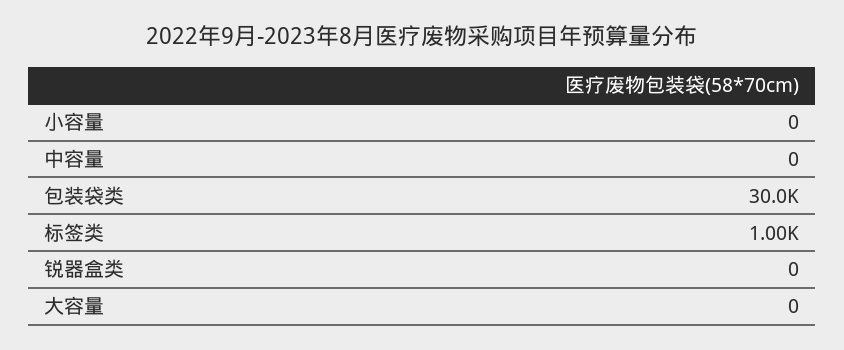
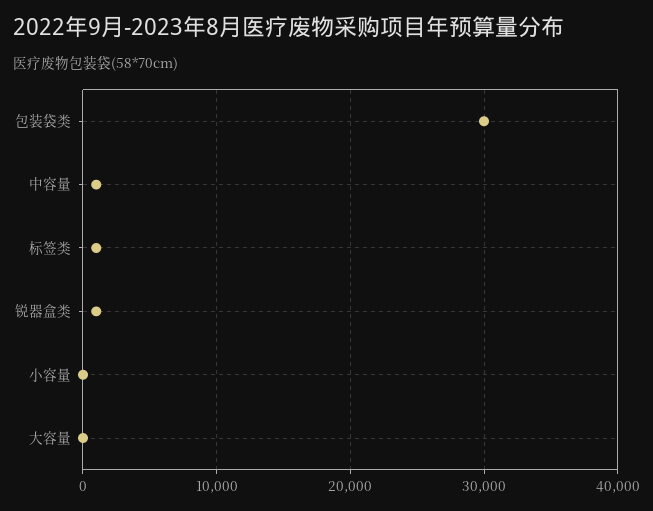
  {
    "小容量": 0,
-   "中容量": 0,
+   "中容量": 1000,
    "包装袋类": 30000,
    "标签类": 1000,
-   "锐器盒类": 0,
+   "锐器盒类": 1000,
    "大容量": 0
  }

